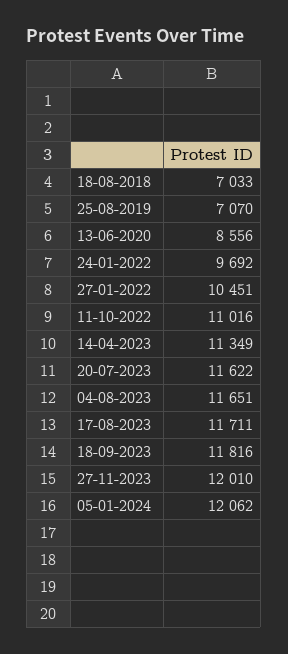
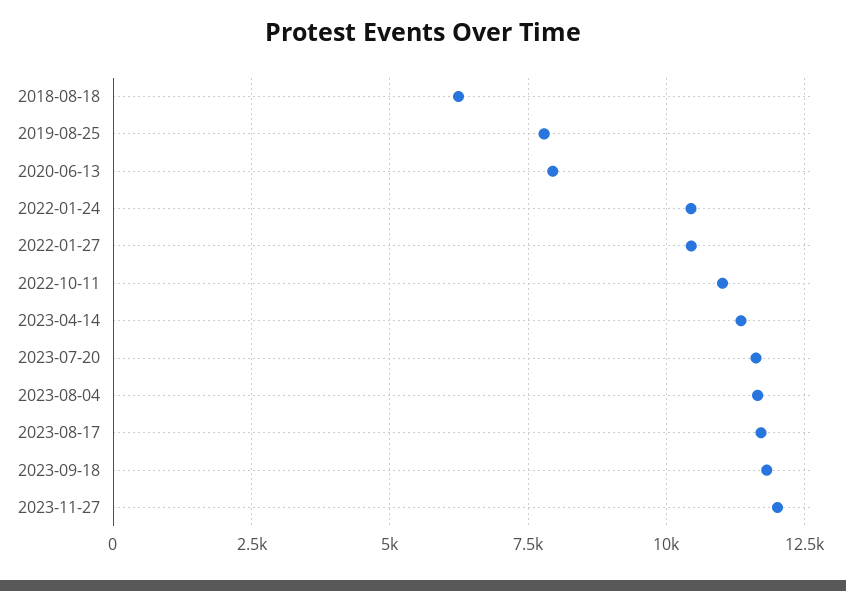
  {
-   "18-08-2018": 7033,
+   "18-08-2018": 6250,
-   "25-08-2019": 7070,
+   "25-08-2019": 7750,
-   "13-06-2020": 8556,
+   "13-06-2020": 8000,
-   "24-01-2022": 9692,
+   "24-01-2022": 10500,
    "27-01-2022": 10451,
    "11-10-2022": 11016,
    "14-04-2023": 11349,
    "20-07-2023": 11622,
    "04-08-2023": 11651,
    "17-08-2023": 11711,
    "18-09-2023": 11816,
-   "27-11-2023": 12010,
+   "27-11-2023": 12010
-   "05-01-2024": 12062
  }

